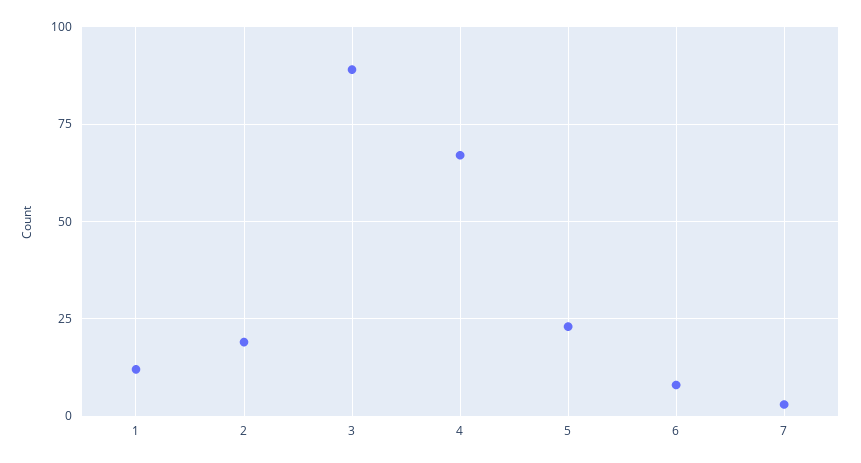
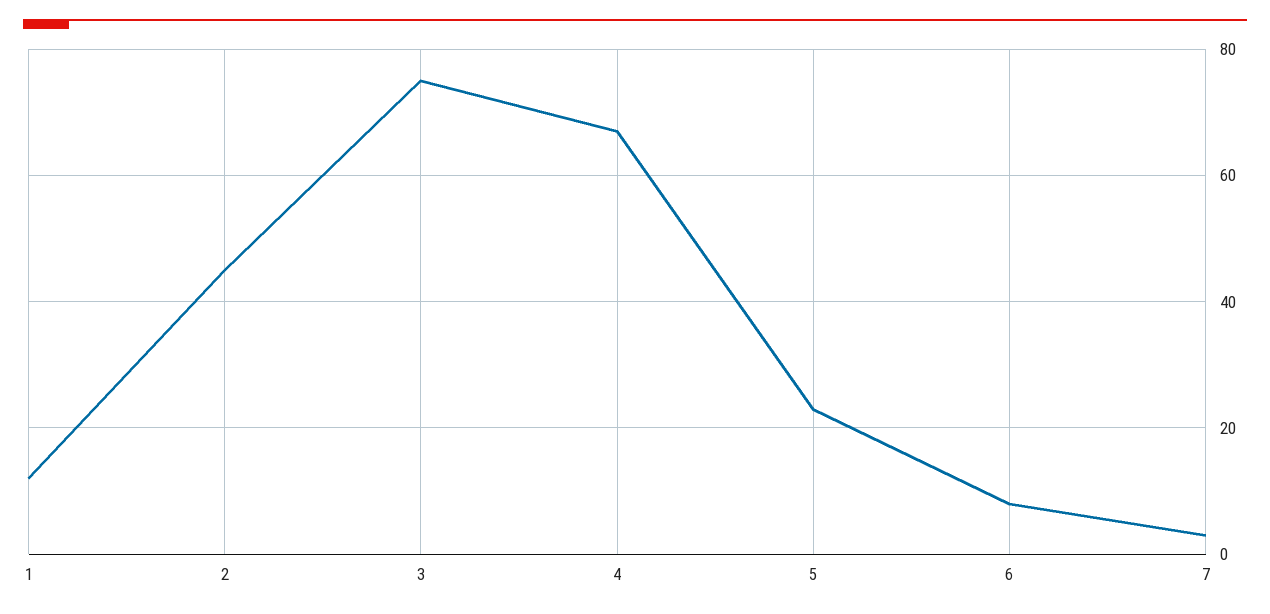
  {
    "1": 10,
-   "2": 20,
+   "2": 45,
-   "3": 90,
+   "3": 75,
    "4": 65,
    "5": 25,
    "6": 10,
    "7": 5
  }

